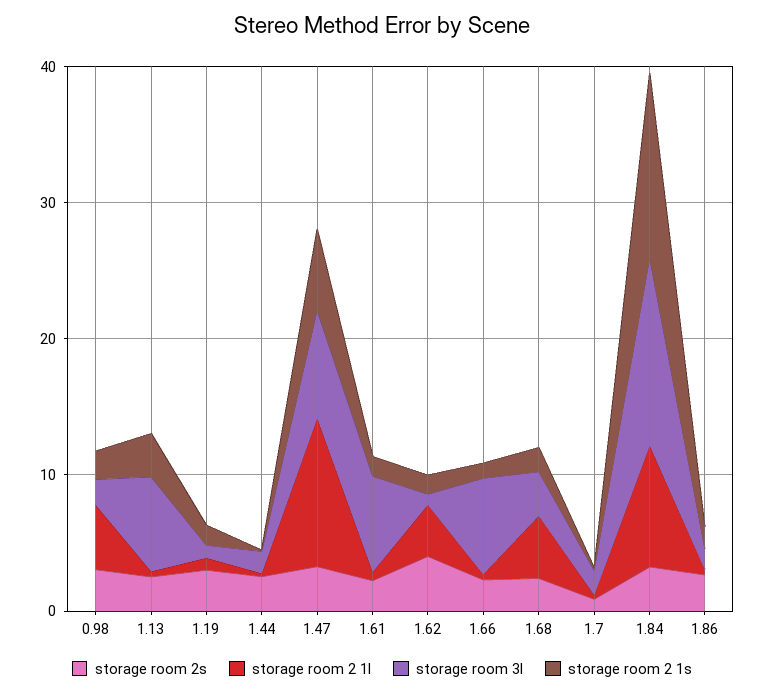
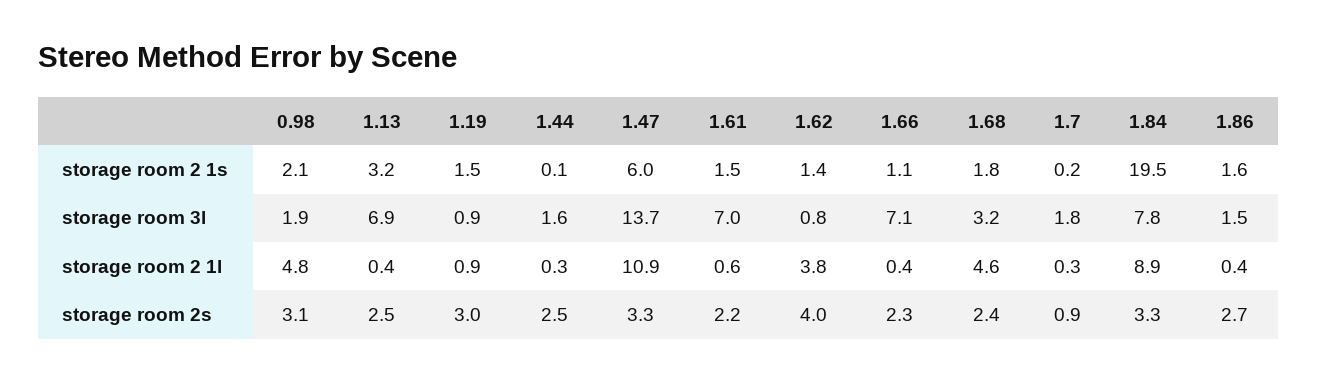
  {
    "storage room 2s": {
      "0.98": 3.1,
      "1.13": 2.5,
      "1.19": 3,
      "1.44": 2.5,
      "1.47": 3.3,
      "1.61": 2.2,
      "1.62": 4,
      "1.66": 2.3,
      "1.68": 2.4,
      "1.7": 0.9,
      "1.84": 3.3,
      "1.86": 2.7
    },
    "storage room 2 1l": {
      "0.98": 4.8,
      "1.13": 0.4,
      "1.19": 0.9,
      "1.44": 0.3,
      "1.47": 10.9,
      "1.61": 0.6,
      "1.62": 3.8,
      "1.66": 0.4,
      "1.68": 4.6,
      "1.7": 0.3,
      "1.84": 8.9,
      "1.86": 0.4
    },
    "storage room 3l": {
      "0.98": 1.9,
      "1.13": 6.9,
      "1.19": 0.9,
      "1.44": 1.6,
-     "1.47": 8,
+     "1.47": 13.7,
      "1.61": 7,
      "1.62": 0.8,
      "1.66": 7.1,
      "1.68": 3.2,
      "1.7": 1.8,
-     "1.84": 14,
+     "1.84": 7.8,
      "1.86": 1.5
    },
    "storage room 2 1s": {
      "0.98": 2.1,
      "1.13": 3.2,
      "1.19": 1.5,
      "1.44": 0.1,
      "1.47": 6,
      "1.61": 1.5,
      "1.62": 1.4,
      "1.66": 1.1,
      "1.68": 1.8,
      "1.7": 0.2,
-     "1.84": 14,
+     "1.84": 19.5,
      "1.86": 1.6
    }
  }

